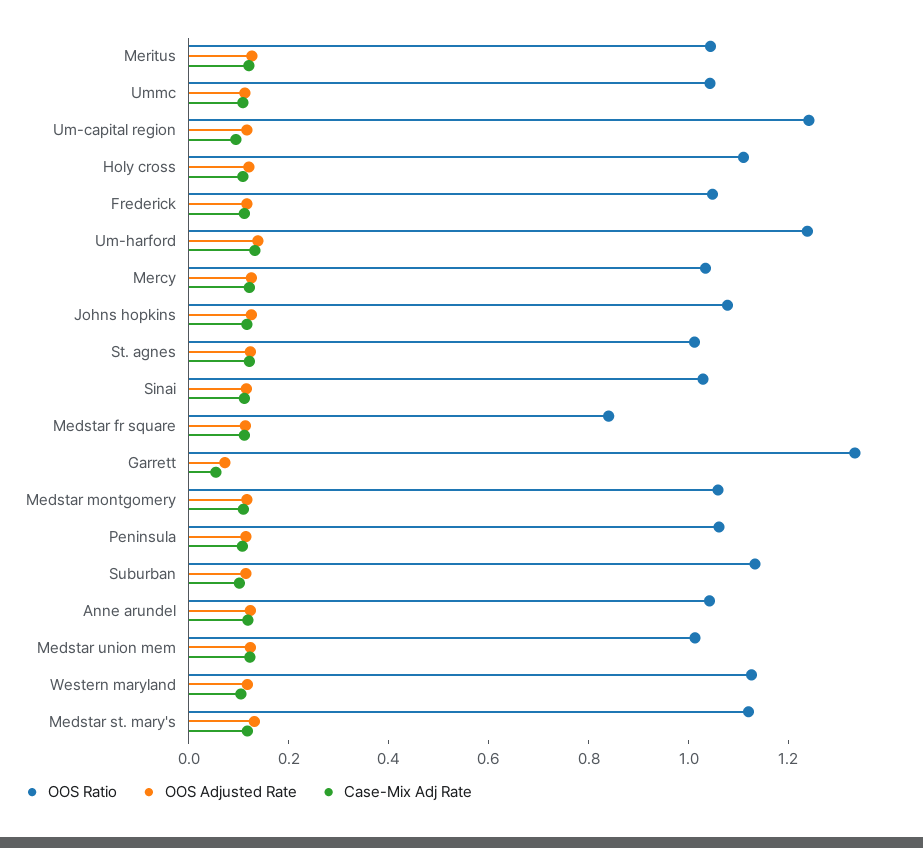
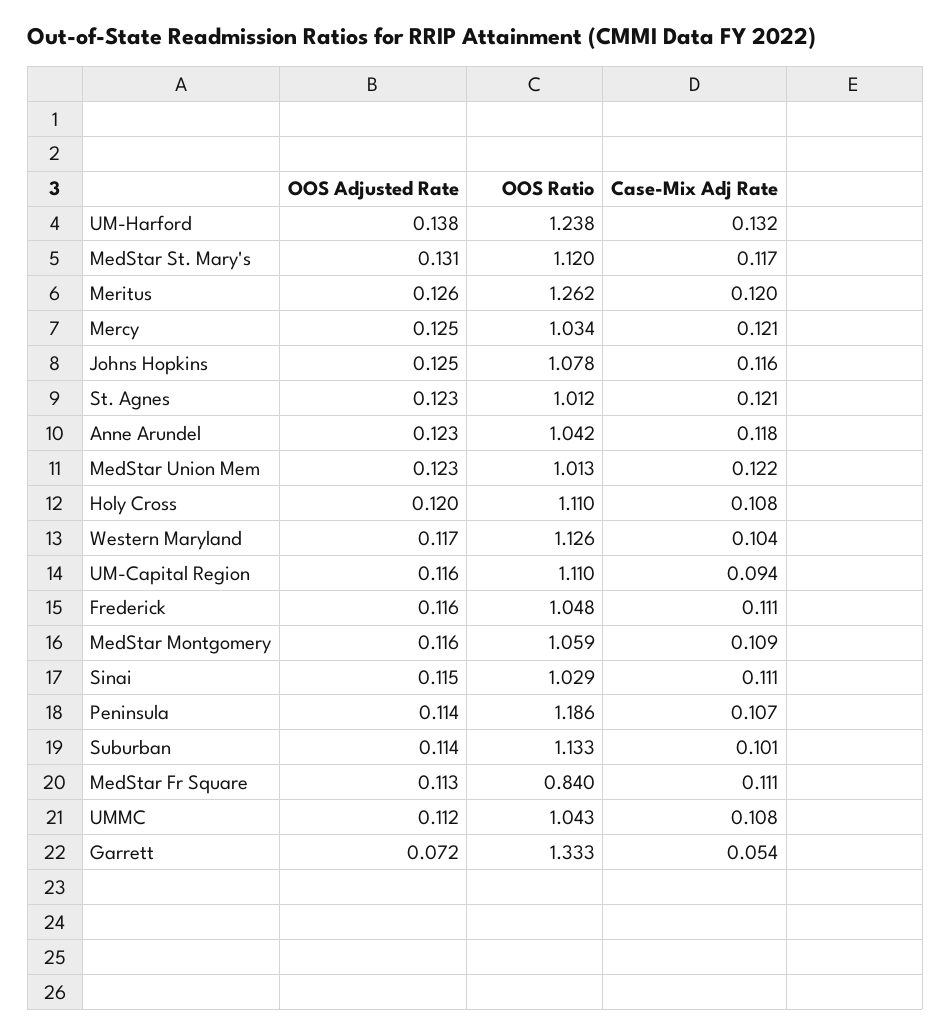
  {
    "OOS Ratio": {
-     "Meritus": 1.05,
+     "Meritus": 1.262,
      "Ummc": 1.043,
-     "Um-capital region": 1.25,
+     "Um-capital region": 1.11,
      "Holy cross": 1.11,
      "Frederick": 1.048,
      "Um-harford": 1.238,
      "Mercy": 1.034,
      "Johns hopkins": 1.078,
      "St. agnes": 1.012,
      "Sinai": 1.029,
      "Medstar fr square": 0.84,
      "Garrett": 1.333,
      "Medstar montgomery": 1.059,
-     "Peninsula": 1.05,
+     "Peninsula": 1.186,
      "Suburban": 1.133,
      "Anne arundel": 1.042,
      "Medstar union mem": 1.013,
      "Western maryland": 1.126,
      "Medstar st. mary's": 1.12
    },
    "OOS Adjusted Rate": {
      "Meritus": 0.126,
      "Ummc": 0.112,
      "Um-capital region": 0.116,
      "Holy cross": 0.12,
      "Frederick": 0.116,
      "Um-harford": 0.138,
      "Mercy": 0.125,
      "Johns hopkins": 0.125,
      "St. agnes": 0.123,
      "Sinai": 0.115,
      "Medstar fr square": 0.113,
      "Garrett": 0.072,
      "Medstar montgomery": 0.116,
      "Peninsula": 0.114,
      "Suburban": 0.114,
      "Anne arundel": 0.123,
      "Medstar union mem": 0.123,
      "Western maryland": 0.117,
      "Medstar st. mary's": 0.131
    },
    "Case-Mix Adj Rate": {
      "Meritus": 0.12,
      "Ummc": 0.108,
      "Um-capital region": 0.094,
      "Holy cross": 0.108,
      "Frederick": 0.111,
      "Um-harford": 0.132,
      "Mercy": 0.121,
      "Johns hopkins": 0.116,
      "St. agnes": 0.121,
      "Sinai": 0.111,
      "Medstar fr square": 0.111,
      "Garrett": 0.054,
      "Medstar montgomery": 0.109,
      "Peninsula": 0.107,
      "Suburban": 0.101,
      "Anne arundel": 0.118,
      "Medstar union mem": 0.122,
      "Western maryland": 0.104,
      "Medstar st. mary's": 0.117
    }
  }

